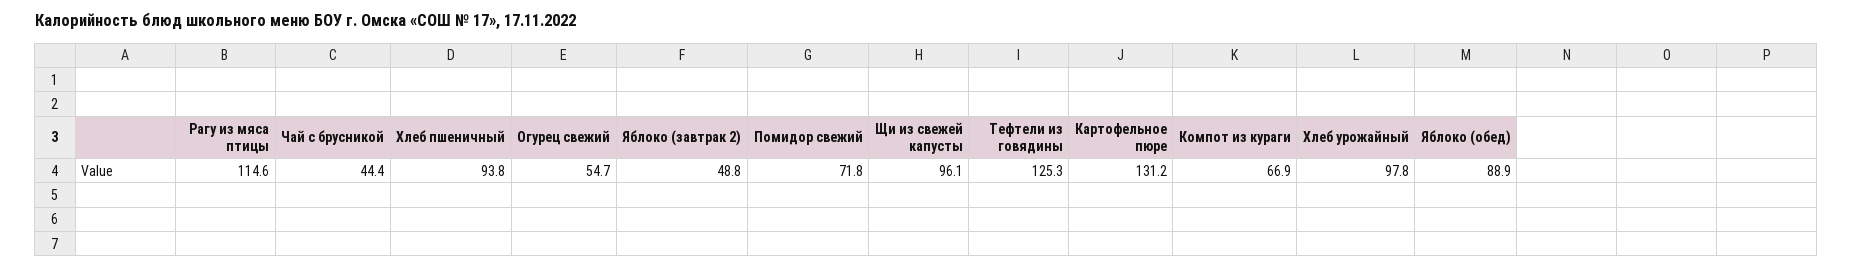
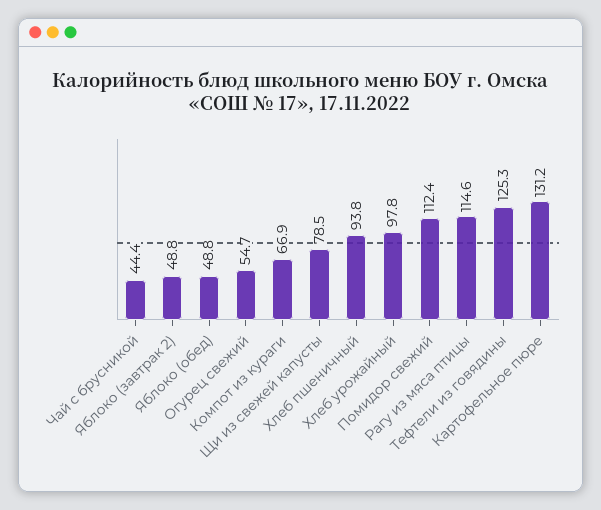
  {
    "Рагу из мяса птицы": 114.6,
    "Чай с брусникой": 44.4,
    "Хлеб пшеничный": 93.8,
    "Огурец свежий": 54.7,
    "Яблоко (завтрак 2)": 48.8,
-   "Помидор свежий": 71.8,
+   "Помидор свежий": 112.4,
-   "Щи из свежей капусты": 96.1,
+   "Щи из свежей капусты": 78.5,
    "Тефтели из говядины": 125.3,
    "Картофельное пюре": 131.2,
    "Компот из кураги": 66.9,
    "Хлеб урожайный": 97.8,
-   "Яблоко (обед)": 88.9
+   "Яблоко (обед)": 48.8
  }

